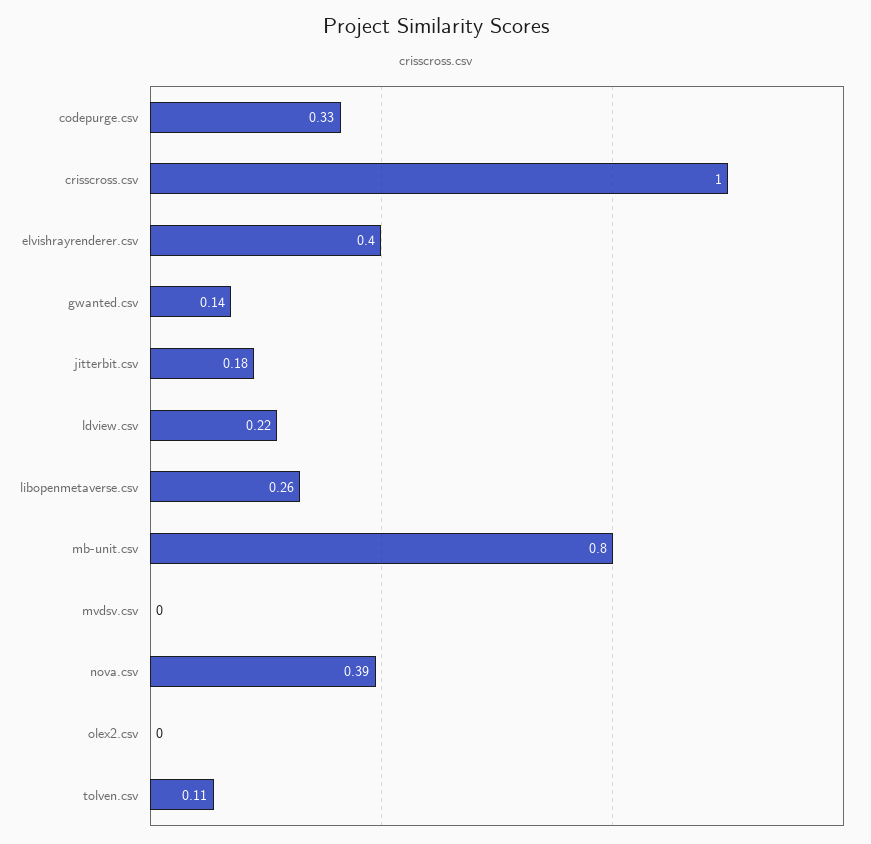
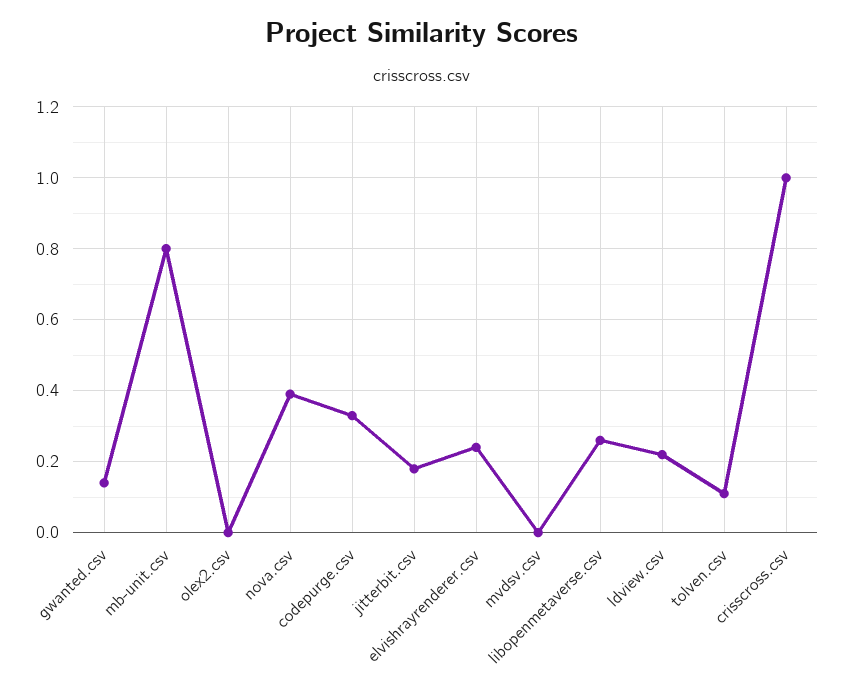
  {
    "codepurge.csv": 0.33,
    "crisscross.csv": 1,
-   "elvishrayrenderer.csv": 0.4,
+   "elvishrayrenderer.csv": 0.25,
    "gwanted.csv": 0.14,
    "jitterbit.csv": 0.18,
    "ldview.csv": 0.22,
    "libopenmetaverse.csv": 0.26,
    "mb-unit.csv": 0.8,
    "mvdsv.csv": 0,
    "nova.csv": 0.39,
    "olex2.csv": 0,
    "tolven.csv": 0.11
  }

